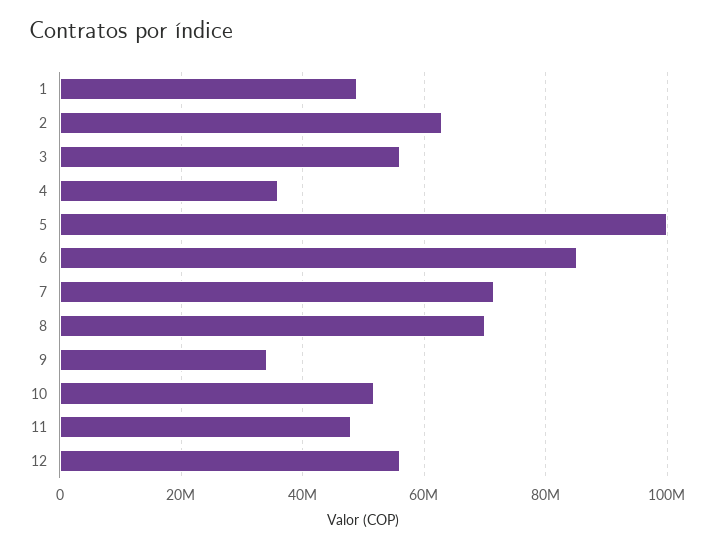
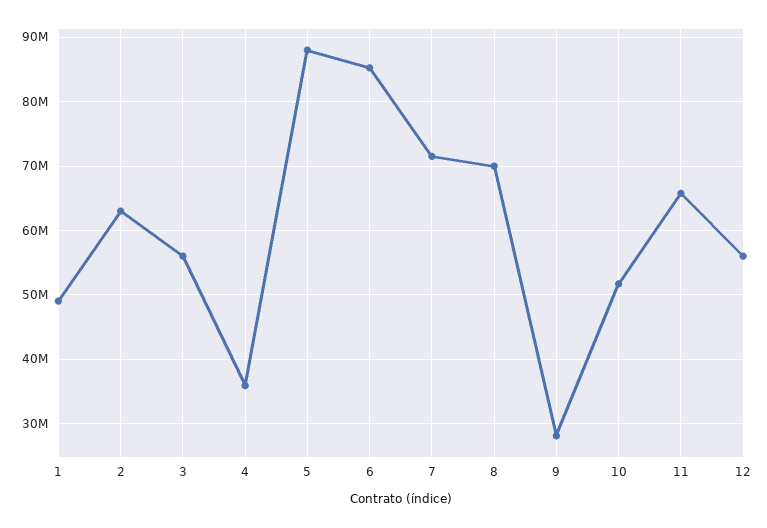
  {
    "1": 49000000,
    "2": 63000000,
    "3": 56000000,
    "4": 36000000,
-   "5": 100000000,
+   "5": 88000000,
    "6": 85000000,
    "7": 72000000,
    "8": 70000000,
-   "9": 34000000,
+   "9": 28000000,
    "10": 52000000,
-   "11": 48000000,
+   "11": 66000000,
    "12": 56000000
  }

